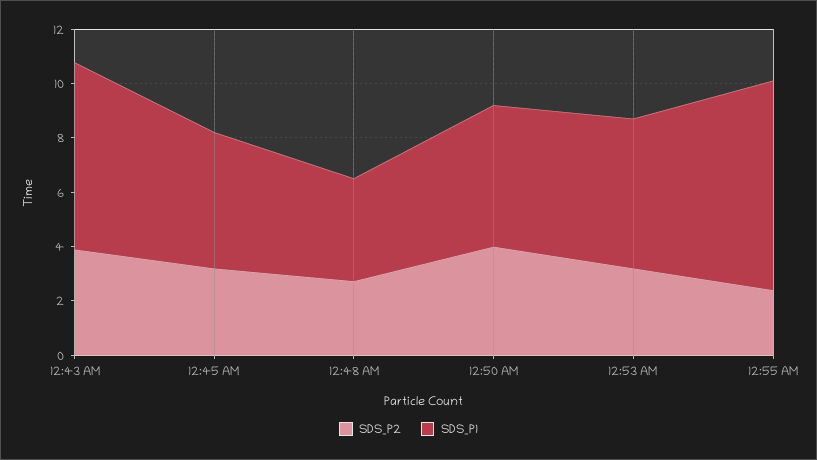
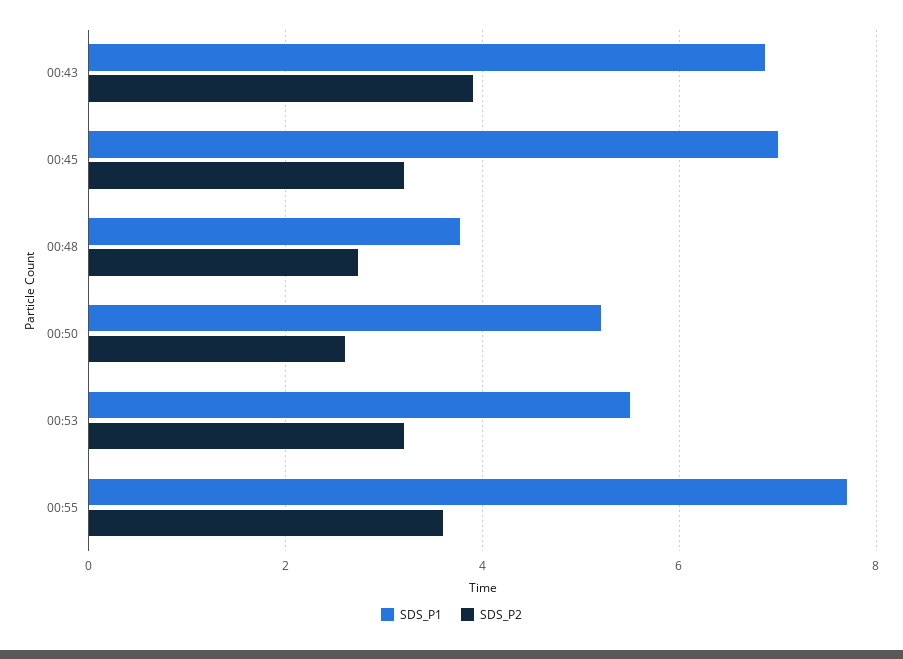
  {
    "SDS_P2": {
      "12:43 AM": 4,
      "12:45 AM": 3.2,
      "12:48 AM": 2.8,
-     "12:50 AM": 4,
+     "12:50 AM": 2.6,
      "12:53 AM": 3.2,
-     "12:55 AM": 2.5
+     "12:55 AM": 3.6
    },
    "SDS_P1": {
      "12:43 AM": 6.8,
-     "12:45 AM": 5,
+     "12:45 AM": 7,
      "12:48 AM": 3.8,
      "12:50 AM": 5.2,
      "12:53 AM": 5.6,
      "12:55 AM": 7.8
    }
  }

